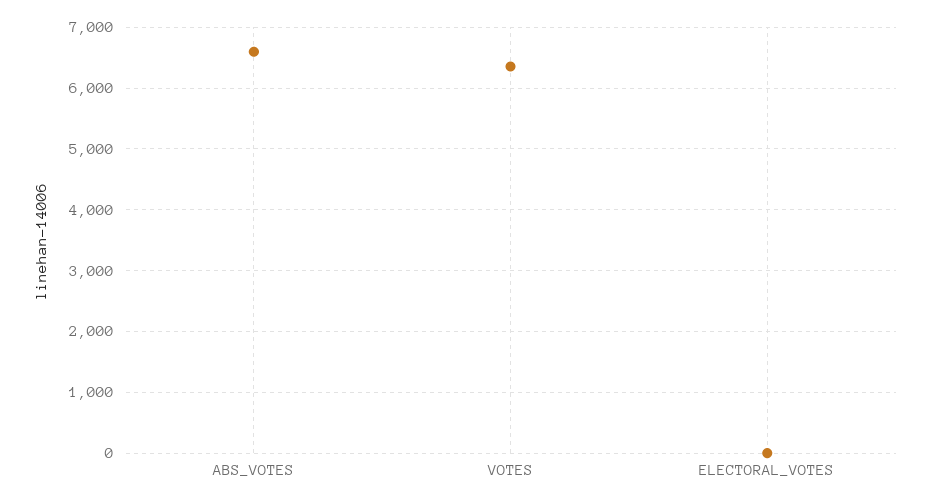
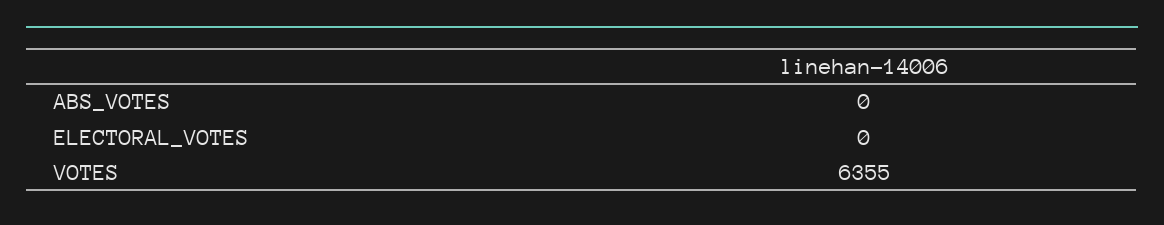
  {
-   "ABS_VOTES": 6600,
+   "ABS_VOTES": 0,
    "VOTES": 6355,
    "ELECTORAL_VOTES": 0
  }

